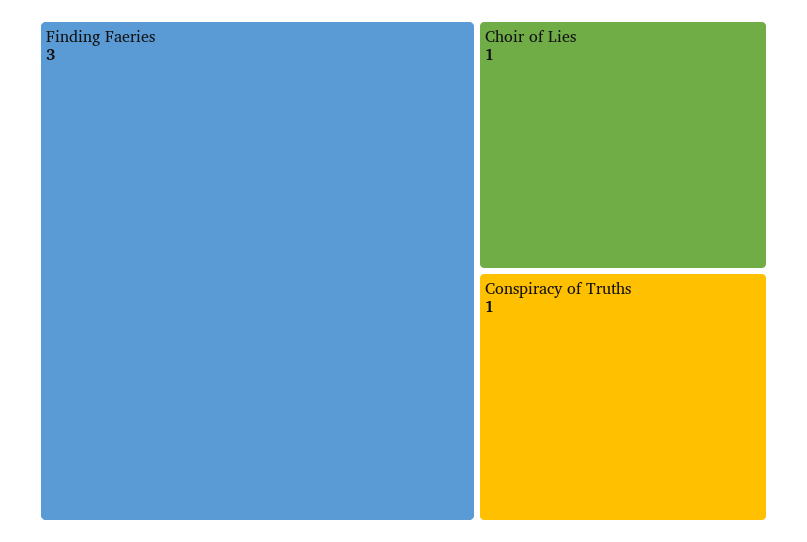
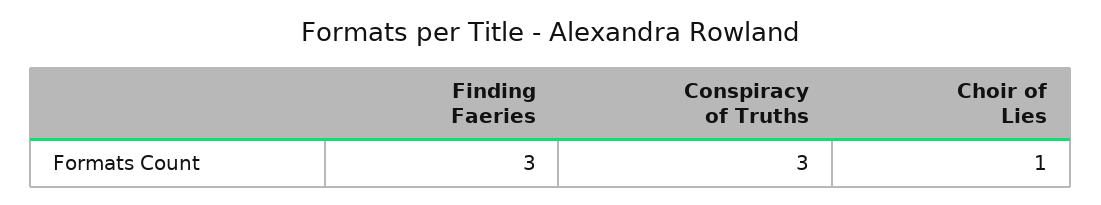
  {
    "Finding Faeries": 3,
    "Choir of Lies": 1,
-   "Conspiracy of Truths": 1
+   "Conspiracy of Truths": 3
  }

